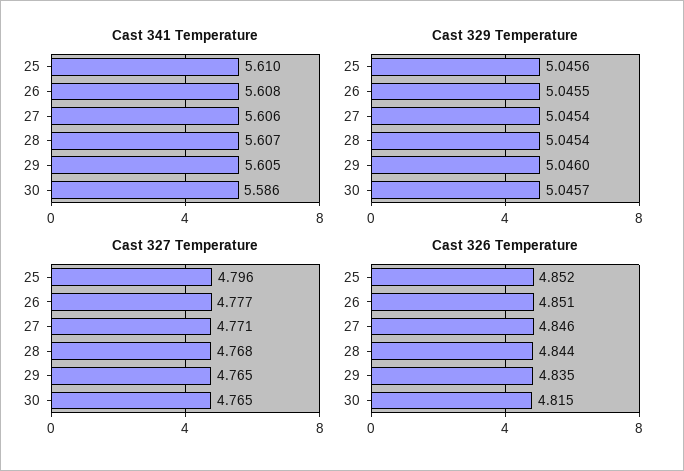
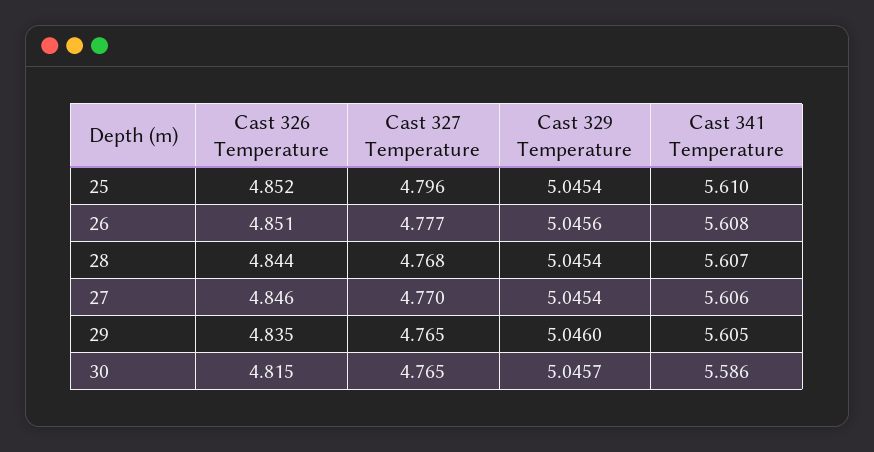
  {
    "Cast 341 Temperature": {
      "25": 5.61,
      "26": 5.608,
      "27": 5.606,
      "28": 5.607,
      "29": 5.605,
      "30": 5.586
    },
    "Cast 329 Temperature": {
-     "25": 5.0456,
+     "25": 5.0454,
-     "26": 5.0455,
+     "26": 5.0456,
      "27": 5.0454,
      "28": 5.0454,
      "29": 5.046,
      "30": 5.0457
    },
    "Cast 327 Temperature": {
      "25": 4.796,
      "26": 4.777,
-     "27": 4.771,
+     "27": 4.77,
      "28": 4.768,
      "29": 4.765,
      "30": 4.765
    },
    "Cast 326 Temperature": {
      "25": 4.852,
      "26": 4.851,
      "27": 4.846,
      "28": 4.844,
      "29": 4.835,
      "30": 4.815
    }
  }

